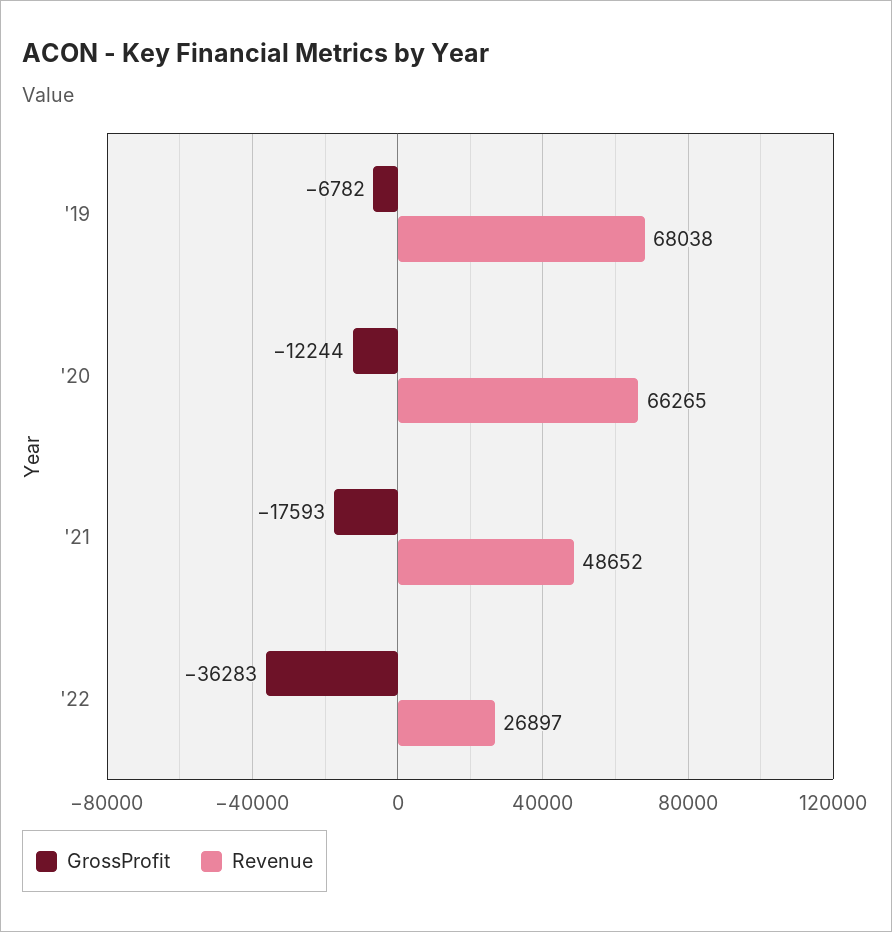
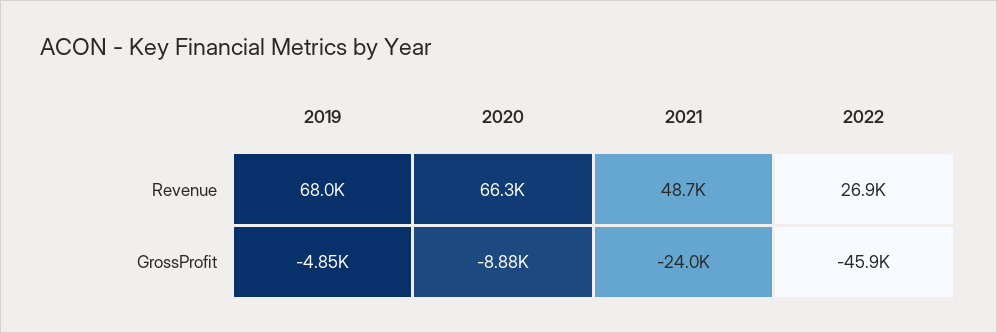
  {
    "GrossProfit": {
-     "'19": -6782,
+     "'19": -4850,
-     "'20": -12244,
+     "'20": -8880,
-     "'21": -17593,
+     "'21": -24000,
-     "'22": -36283
+     "'22": -45900
    },
    "Revenue": {
      "'19": 68038,
      "'20": 66265,
      "'21": 48652,
      "'22": 26897
    }
  }

